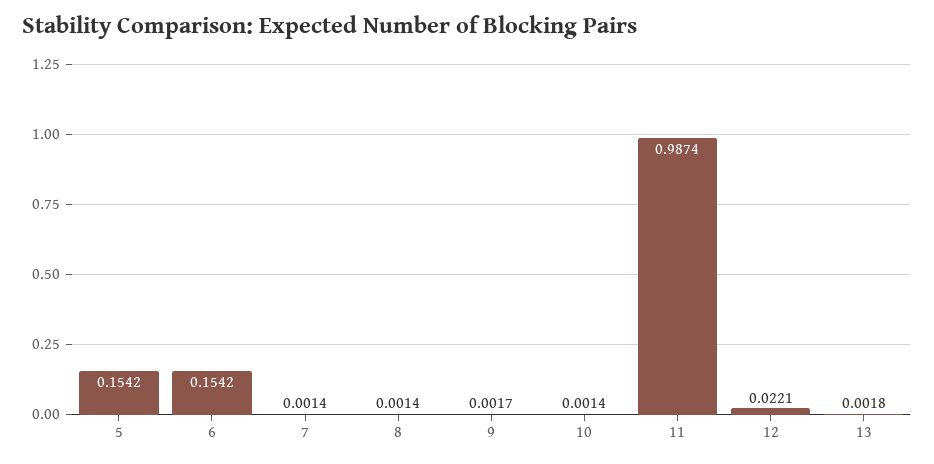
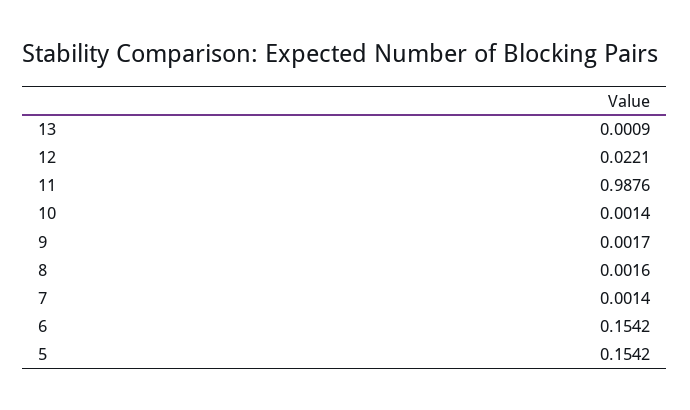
  {
    "5": 0.1542,
    "6": 0.1542,
    "7": 0.0014,
-   "8": 0.0014,
+   "8": 0.0016,
    "9": 0.0017,
    "10": 0.0014,
-   "11": 0.9874,
+   "11": 0.9876,
    "12": 0.0221,
-   "13": 0.0018
+   "13": 0.0009
  }

